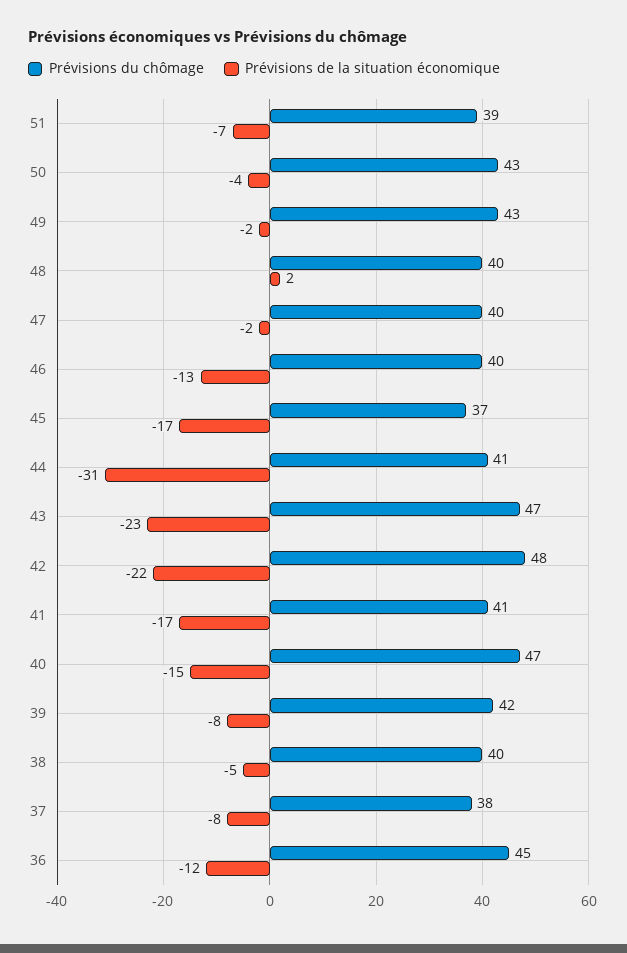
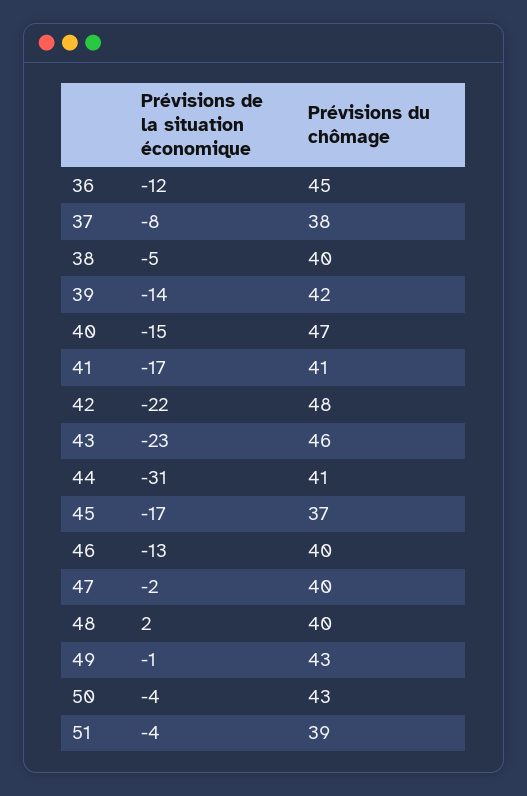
  {
    "Prévisions du chômage": {
      "51": 39,
      "50": 43,
      "49": 43,
      "48": 40,
      "47": 40,
      "46": 40,
      "45": 37,
      "44": 41,
-     "43": 47,
+     "43": 46,
      "42": 48,
      "41": 41,
      "40": 47,
      "39": 42,
      "38": 40,
      "37": 38,
      "36": 45
    },
    "Prévisions de la situation économique": {
-     "51": -7,
+     "51": -4,
      "50": -4,
-     "49": -2,
+     "49": -1,
      "48": 2,
      "47": -2,
      "46": -13,
      "45": -17,
      "44": -31,
      "43": -23,
      "42": -22,
      "41": -17,
      "40": -15,
-     "39": -8,
+     "39": -14,
      "38": -5,
      "37": -8,
      "36": -12
    }
  }

